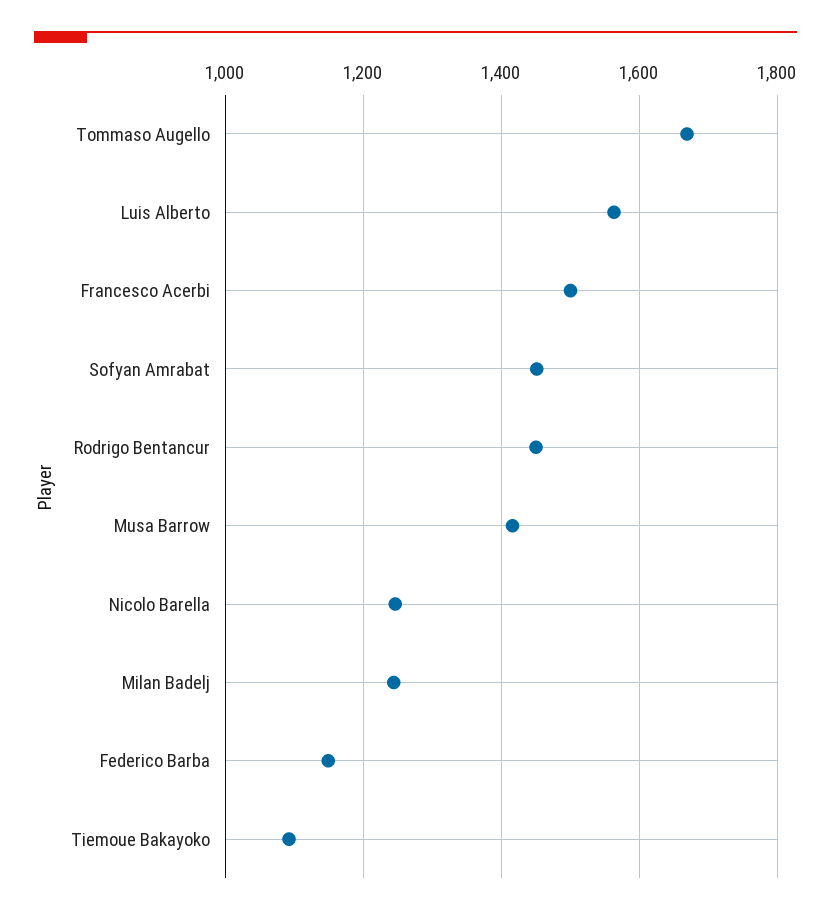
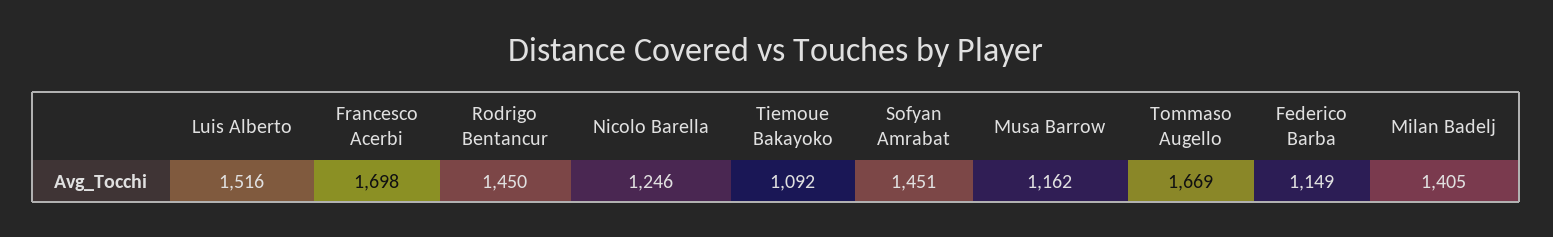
  {
    "Tommaso Augello": 1669,
-   "Luis Alberto": 1560,
+   "Luis Alberto": 1516,
-   "Francesco Acerbi": 1500,
+   "Francesco Acerbi": 1698,
    "Sofyan Amrabat": 1451,
    "Rodrigo Bentancur": 1450,
-   "Musa Barrow": 1420,
+   "Musa Barrow": 1162,
    "Nicolo Barella": 1246,
-   "Milan Badelj": 1240,
+   "Milan Badelj": 1405,
    "Federico Barba": 1149,
    "Tiemoue Bakayoko": 1092
  }

